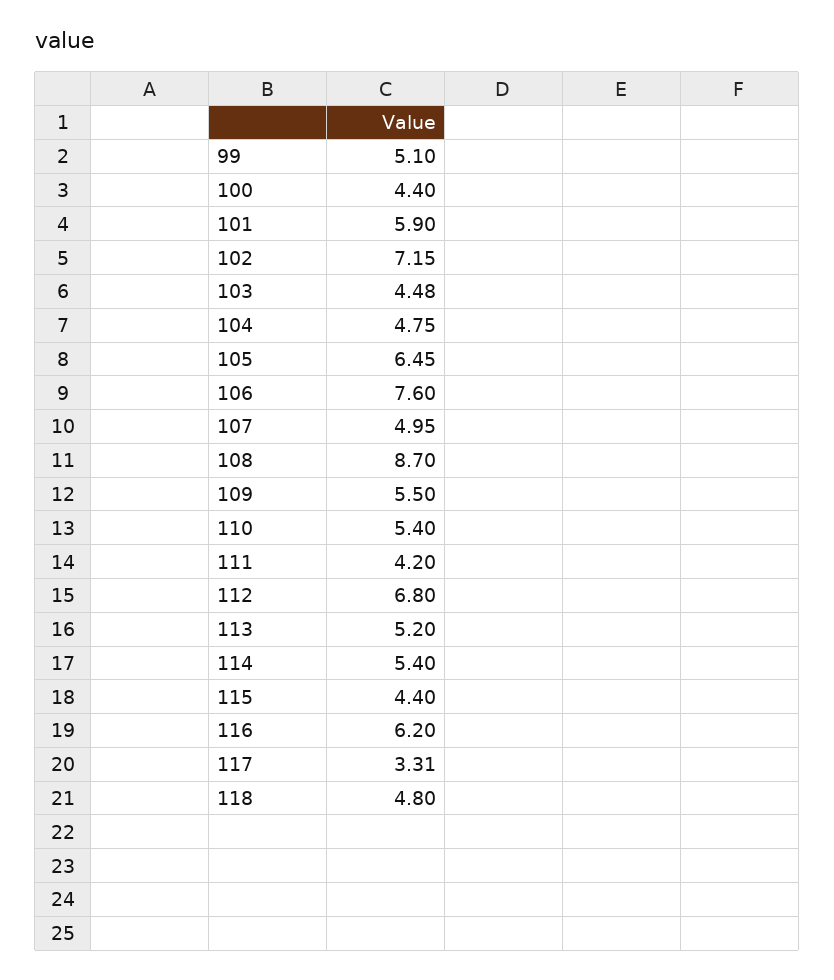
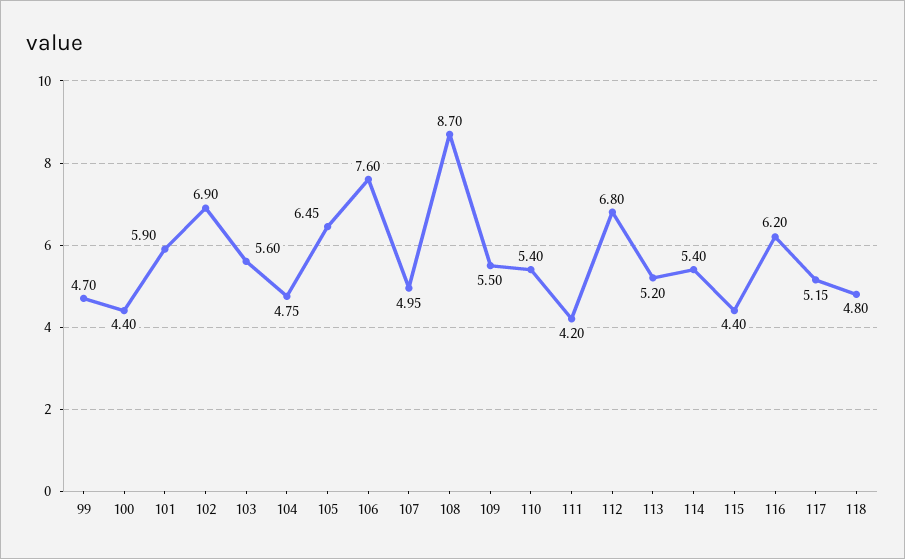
  {
-   "99": 5.1,
+   "99": 4.7,
    "100": 4.4,
    "101": 5.9,
-   "102": 7.15,
+   "102": 6.9,
-   "103": 4.48,
+   "103": 5.6,
    "104": 4.75,
    "105": 6.45,
    "106": 7.6,
    "107": 4.95,
    "108": 8.7,
    "109": 5.5,
    "110": 5.4,
    "111": 4.2,
    "112": 6.8,
    "113": 5.2,
    "114": 5.4,
    "115": 4.4,
    "116": 6.2,
-   "117": 3.31,
+   "117": 5.15,
    "118": 4.8
  }

